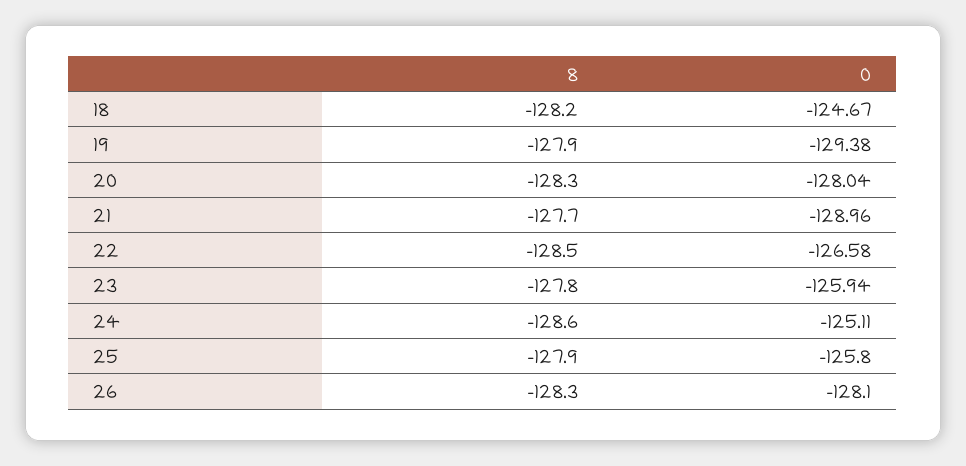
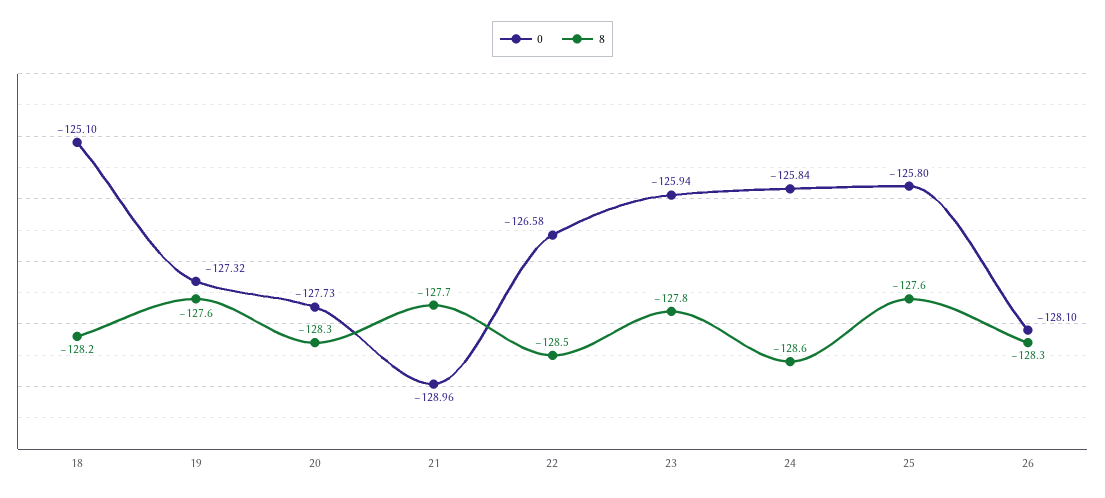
  {
    "8": {
      "18": -128.2,
-     "19": -127.9,
+     "19": -127.6,
      "20": -128.3,
      "21": -127.7,
      "22": -128.5,
      "23": -127.8,
      "24": -128.6,
-     "25": -127.9,
+     "25": -127.6,
      "26": -128.3
    },
    "0": {
-     "18": -124.67,
+     "18": -125.1,
-     "19": -129.38,
+     "19": -127.32,
-     "20": -128.04,
+     "20": -127.73,
      "21": -128.96,
      "22": -126.58,
      "23": -125.94,
-     "24": -125.11,
+     "24": -125.84,
      "25": -125.8,
      "26": -128.1
    }
  }

